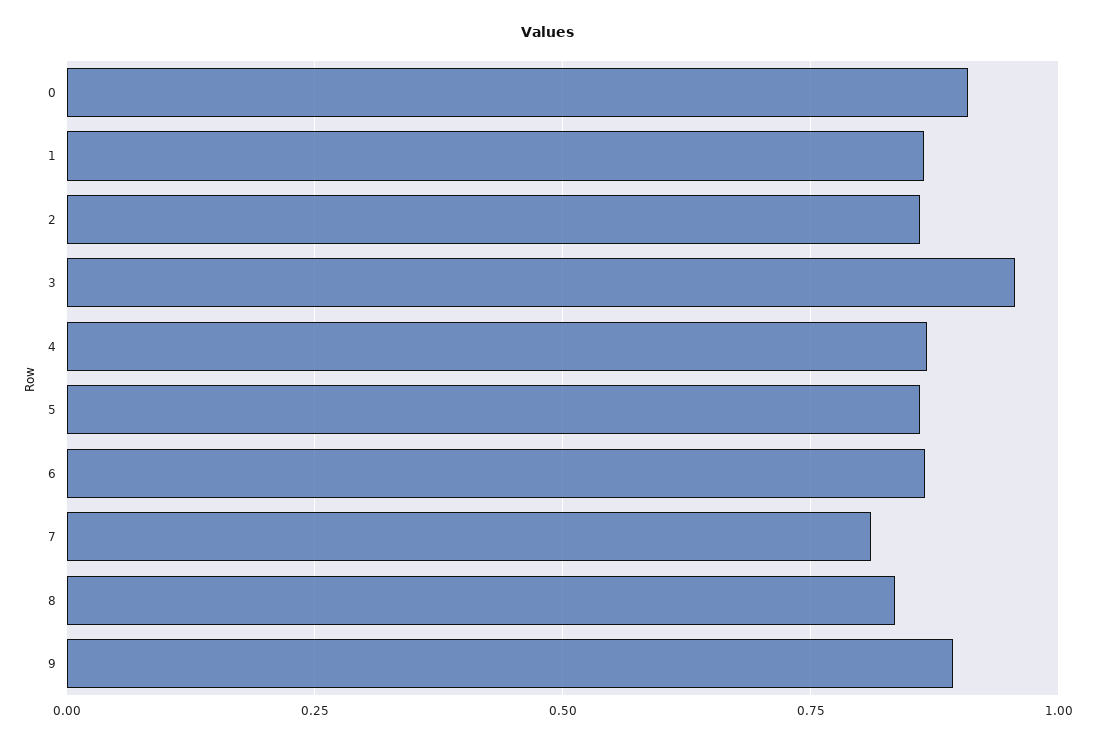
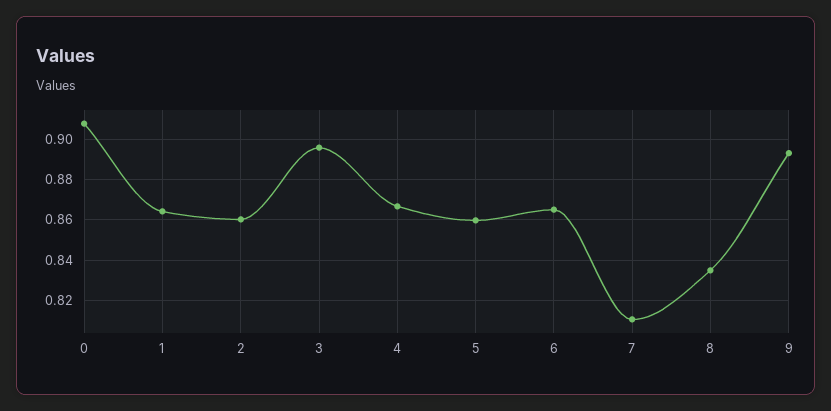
  {
    "0": 0.91,
    "1": 0.865,
    "2": 0.86,
-   "3": 0.95,
+   "3": 0.895,
    "4": 0.865,
    "5": 0.86,
    "6": 0.865,
    "7": 0.81,
    "8": 0.835,
    "9": 0.895
  }

